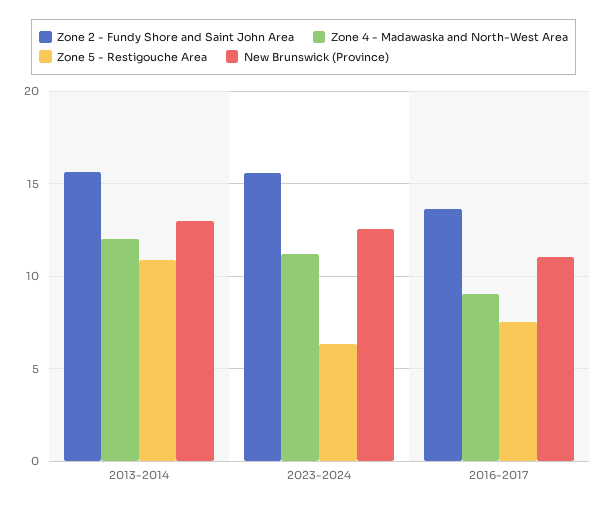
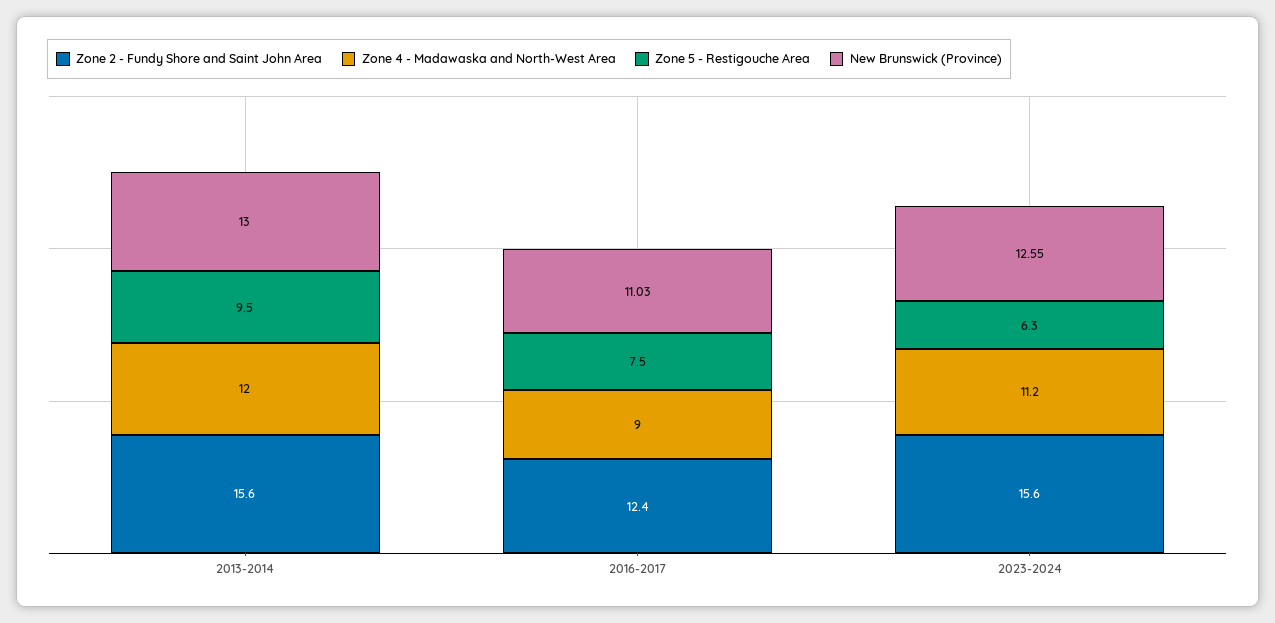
  {
    "Zone 2 - Fundy Shore and Saint John Area": {
      "2013-2014": 15.6,
      "2023-2024": 15.6,
-     "2016-2017": 13.5
+     "2016-2017": 12.4
    },
    "Zone 4 - Madawaska and North-West Area": {
      "2013-2014": 12,
      "2023-2024": 11.2,
      "2016-2017": 9
    },
    "Zone 5 - Restigouche Area": {
-     "2013-2014": 11,
+     "2013-2014": 9.5,
      "2023-2024": 6.3,
      "2016-2017": 7.5
    },
    "New Brunswick (Province)": {
      "2013-2014": 13,
      "2023-2024": 12.55,
      "2016-2017": 11.03
    }
  }

